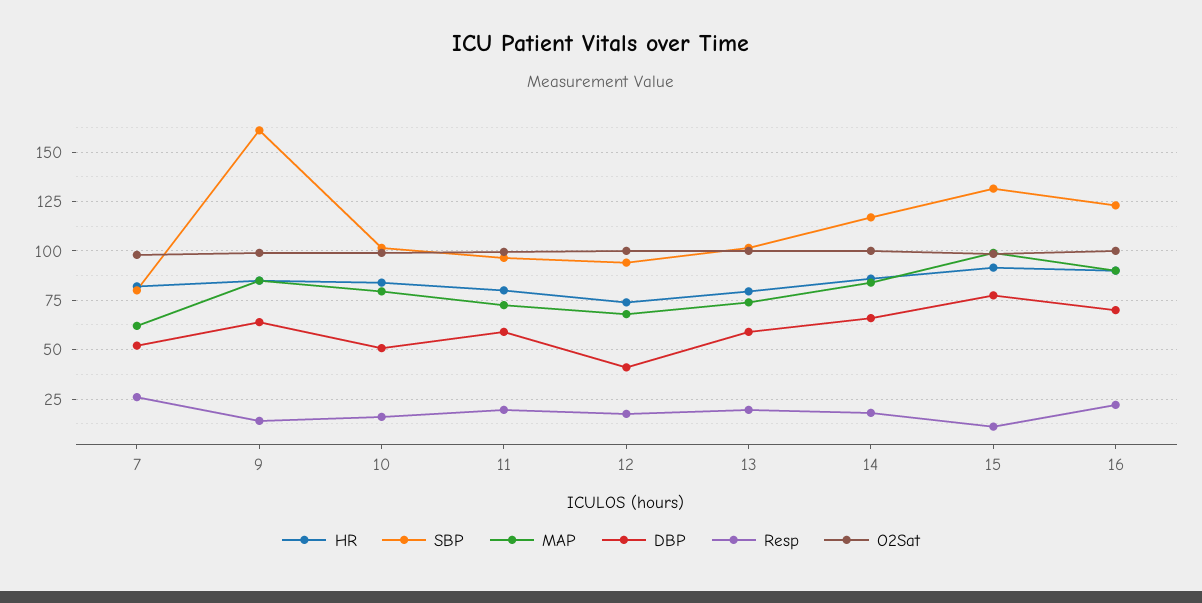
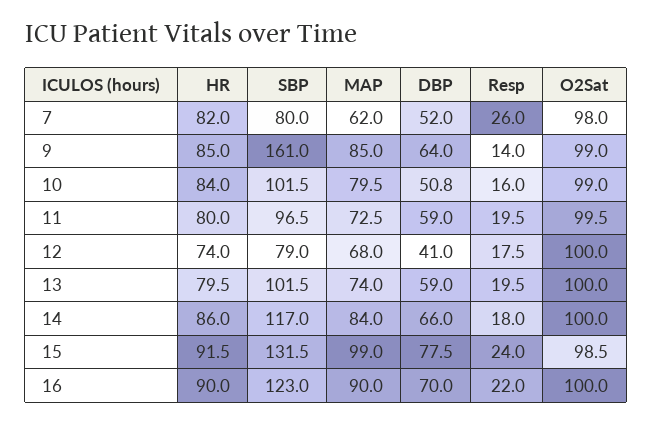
  {
    "HR": {
      "7": 82,
      "9": 85,
      "10": 84,
      "11": 80,
      "12": 74,
      "13": 79.5,
      "14": 86,
      "15": 91.5,
      "16": 90
    },
    "SBP": {
      "7": 80,
      "9": 161,
      "10": 101.5,
      "11": 96.5,
-     "12": 95,
+     "12": 79,
      "13": 101.5,
      "14": 117,
      "15": 131.5,
      "16": 123
    },
    "MAP": {
      "7": 62,
      "9": 85,
      "10": 79.5,
      "11": 72.5,
      "12": 68,
      "13": 74,
      "14": 84,
      "15": 99,
      "16": 90
    },
    "DBP": {
      "7": 52,
      "9": 64,
      "10": 50.8,
      "11": 59,
      "12": 41,
      "13": 59,
      "14": 66,
      "15": 77.5,
      "16": 70
    },
    "Resp": {
      "7": 26,
      "9": 14,
      "10": 16,
      "11": 19.5,
      "12": 17.5,
      "13": 19.5,
      "14": 18,
-     "15": 10,
+     "15": 24,
      "16": 22
    },
    "O2Sat": {
      "7": 98,
      "9": 99,
      "10": 99,
      "11": 99.5,
      "12": 100,
      "13": 100,
      "14": 100,
      "15": 98.5,
      "16": 100
    }
  }

